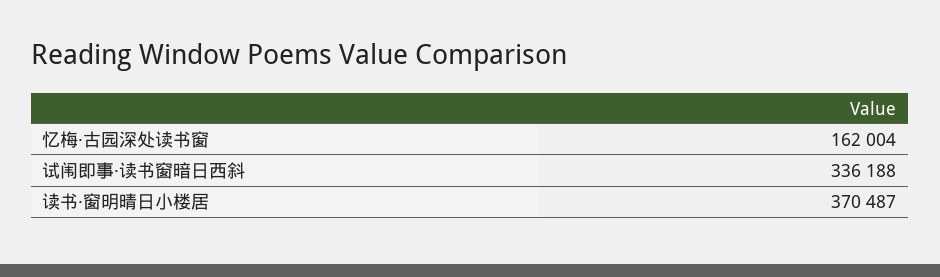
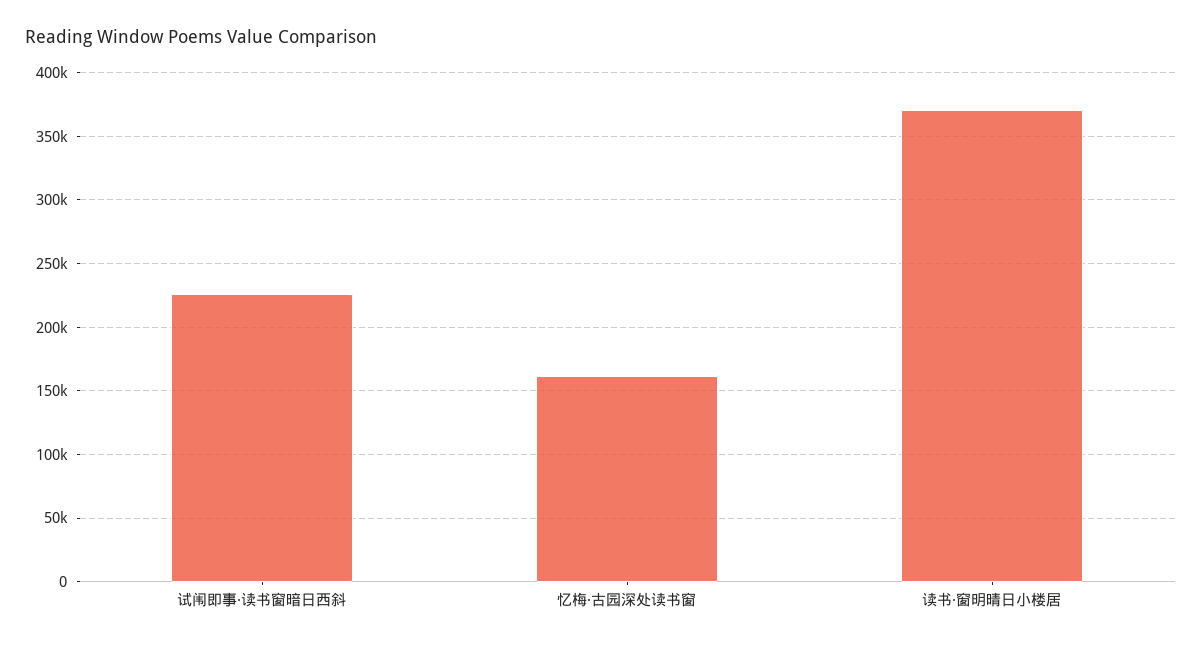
  {
    "忆梅·古园深处读书窗": 162004,
-   "试闱即事·读书窗暗日西斜": 336188,
+   "试闱即事·读书窗暗日西斜": 225000,
    "读书·窗明晴日小楼居": 370487
  }

